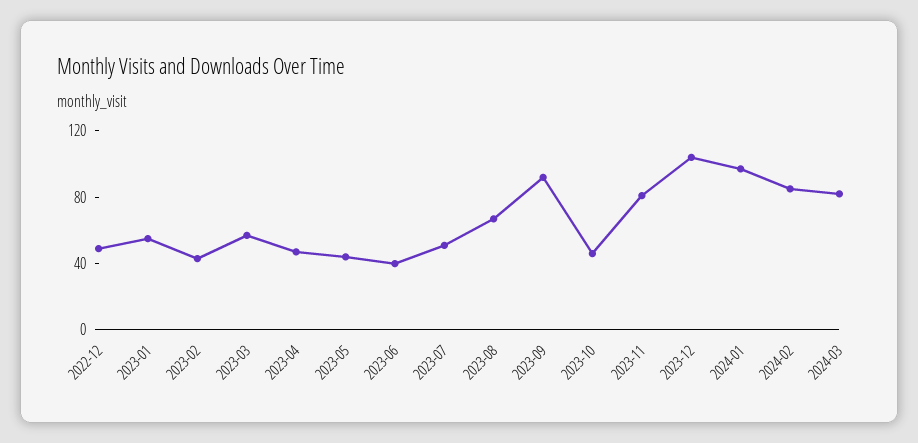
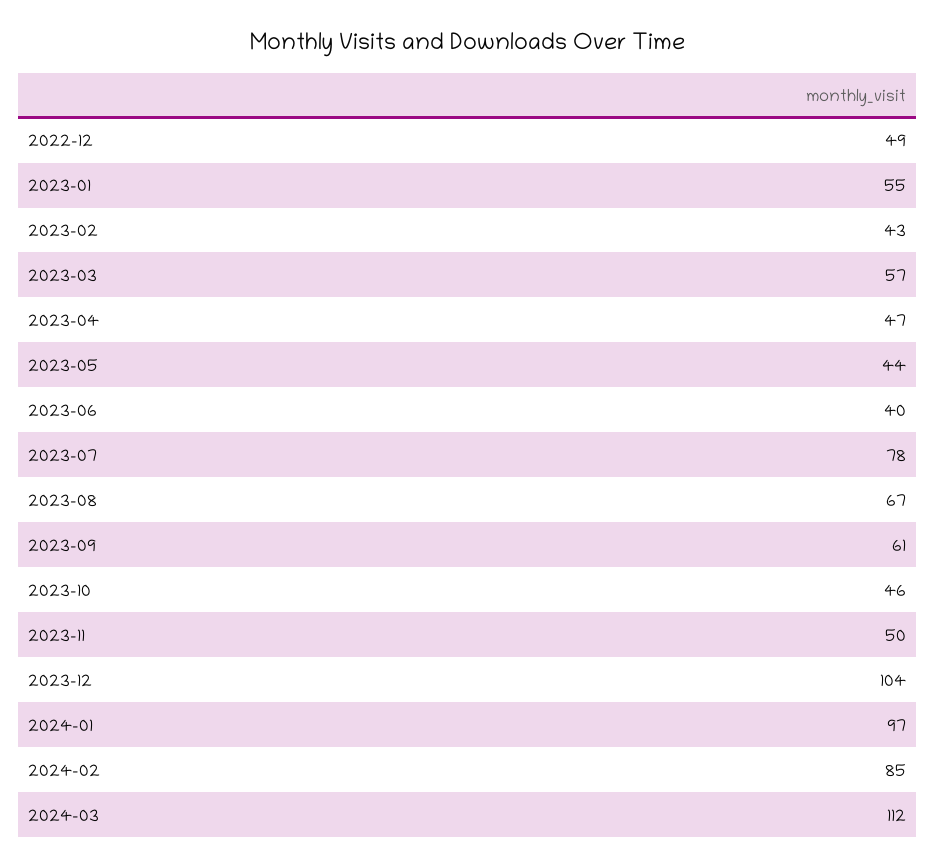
  {
    "2022-12": 49,
    "2023-01": 55,
    "2023-02": 43,
    "2023-03": 57,
    "2023-04": 47,
    "2023-05": 44,
    "2023-06": 40,
-   "2023-07": 50,
+   "2023-07": 78,
    "2023-08": 67,
-   "2023-09": 90,
+   "2023-09": 61,
    "2023-10": 46,
-   "2023-11": 80,
+   "2023-11": 50,
    "2023-12": 104,
    "2024-01": 97,
    "2024-02": 85,
-   "2024-03": 80
+   "2024-03": 112
  }

